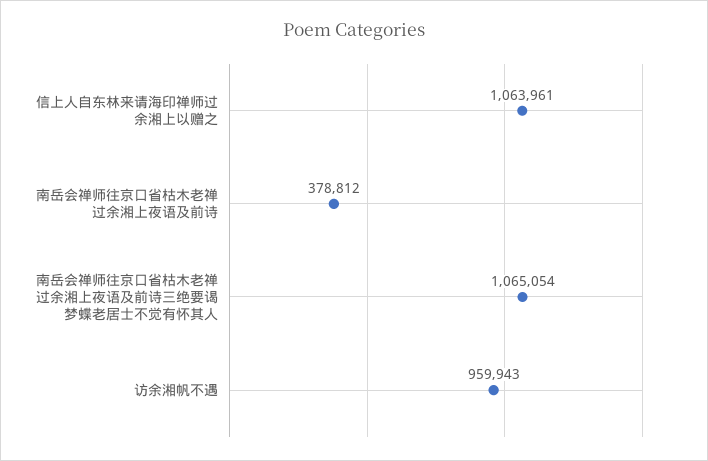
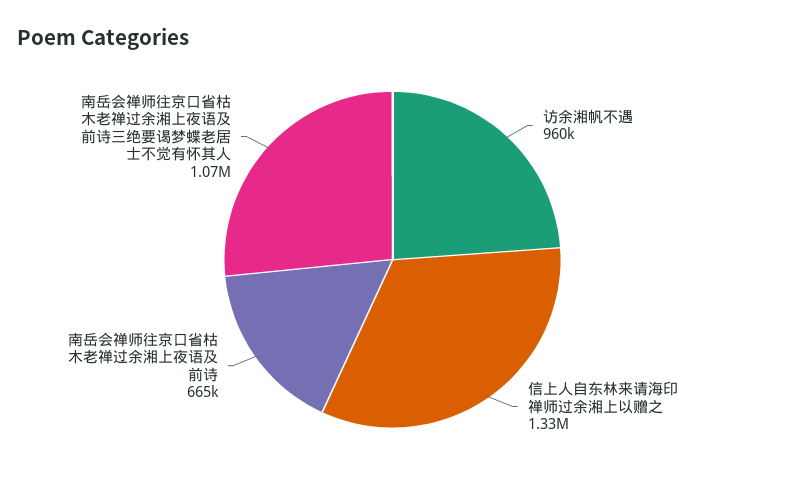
  {
-   "信上人自东林来请海印禅师过余湘上以赠之": 1063961,
+   "信上人自东林来请海印禅师过余湘上以赠之": 1330000,
-   "南岳会禅师往京口省枯木老禅过余湘上夜语及前诗": 378812,
+   "南岳会禅师往京口省枯木老禅过余湘上夜语及前诗": 665000,
    "南岳会禅师往京口省枯木老禅过余湘上夜语及前诗三绝要谒梦蝶老居士不觉有怀其人": 1065054,
    "访余湘帆不遇": 959943
  }

